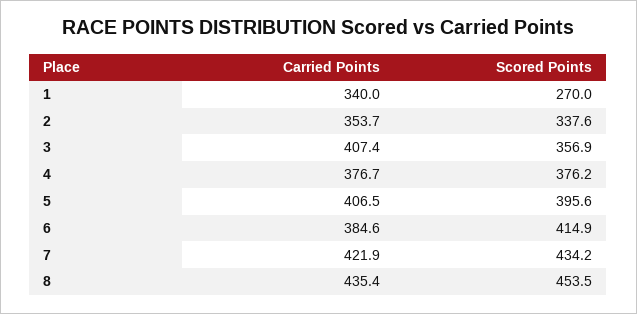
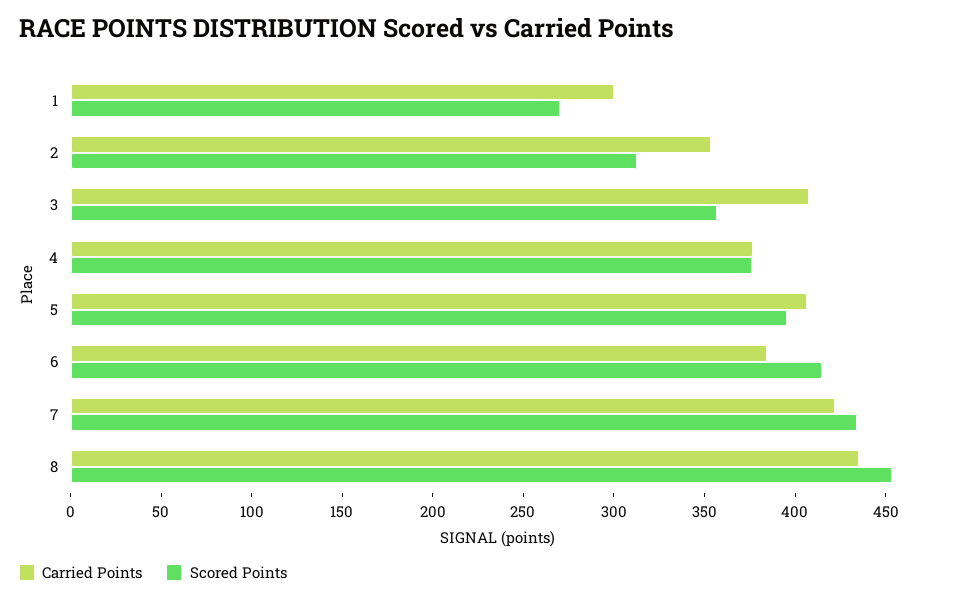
  {
    "Carried Points": {
-     "1": 340,
+     "1": 300,
      "2": 353.7,
      "3": 407.4,
      "4": 376.7,
      "5": 406.5,
      "6": 384.6,
      "7": 421.9,
      "8": 435.4
    },
    "Scored Points": {
      "1": 270,
-     "2": 337.6,
+     "2": 310,
      "3": 356.9,
      "4": 376.2,
      "5": 395.6,
      "6": 414.9,
      "7": 434.2,
      "8": 453.5
    }
  }

